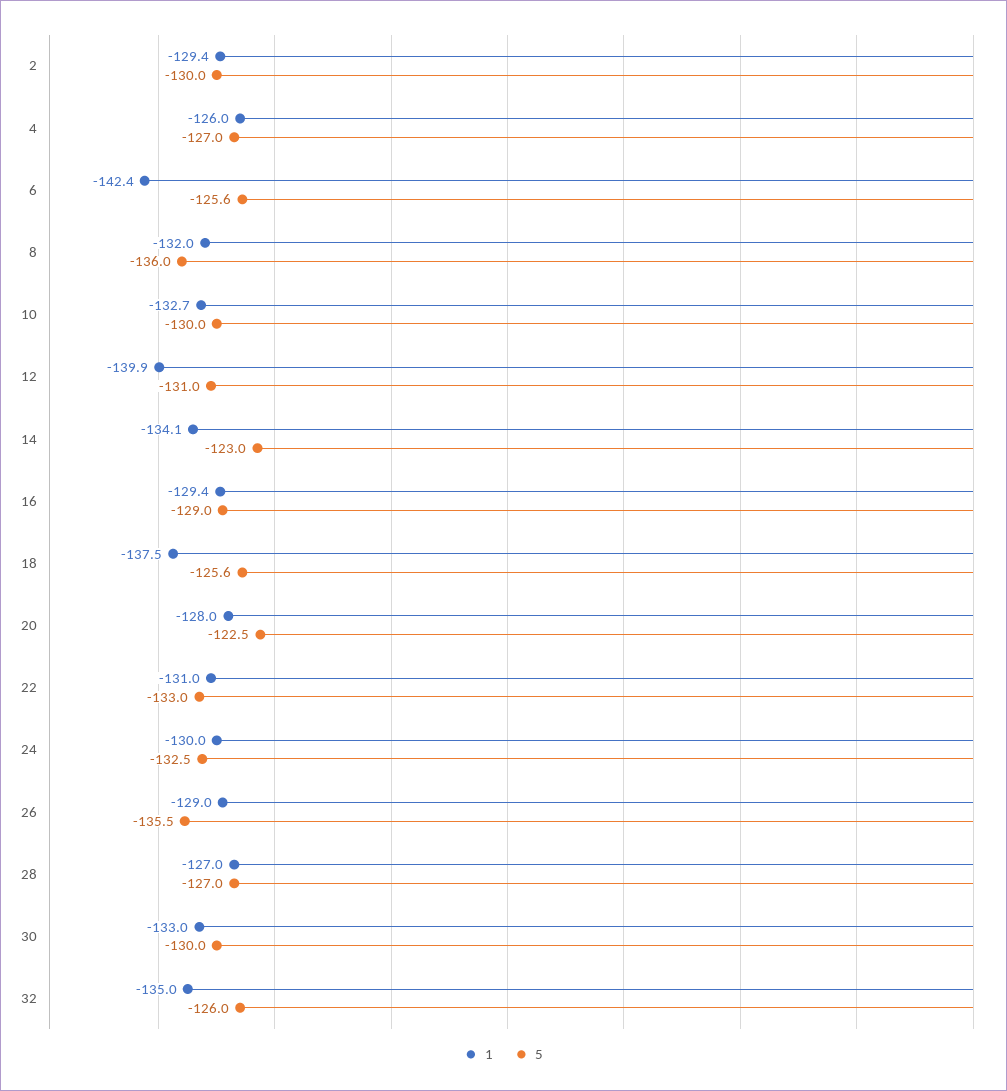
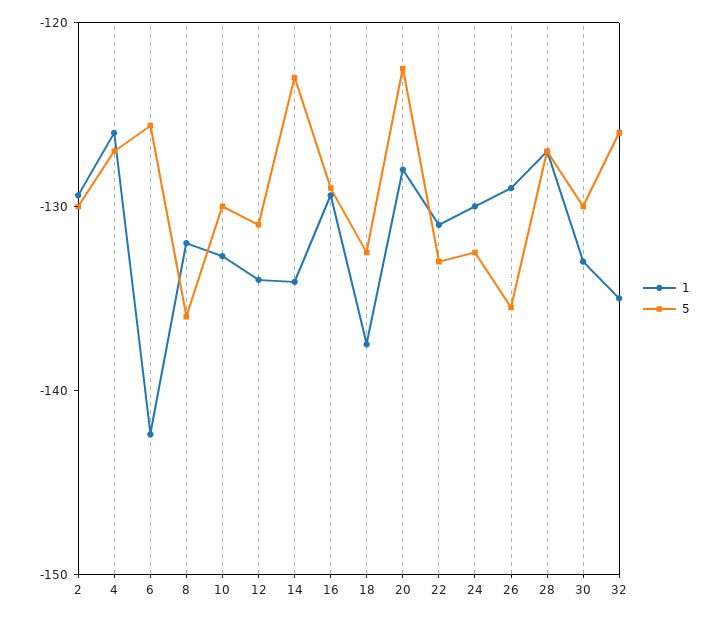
  {
    "1": {
      "2": -129.4,
      "4": -126,
      "6": -142.4,
      "8": -132,
      "10": -132.7,
-     "12": -139.9,
+     "12": -134,
      "14": -134.1,
      "16": -129.4,
      "18": -137.5,
      "20": -128,
      "22": -131,
      "24": -130,
      "26": -129,
      "28": -127,
      "30": -133,
      "32": -135
    },
    "5": {
      "2": -130,
      "4": -127,
      "6": -125.6,
      "8": -136,
      "10": -130,
      "12": -131,
      "14": -123,
      "16": -129,
-     "18": -125.6,
+     "18": -132,
      "20": -122.5,
      "22": -133,
      "24": -132.5,
      "26": -135.5,
      "28": -127,
      "30": -130,
      "32": -126
    }
  }

